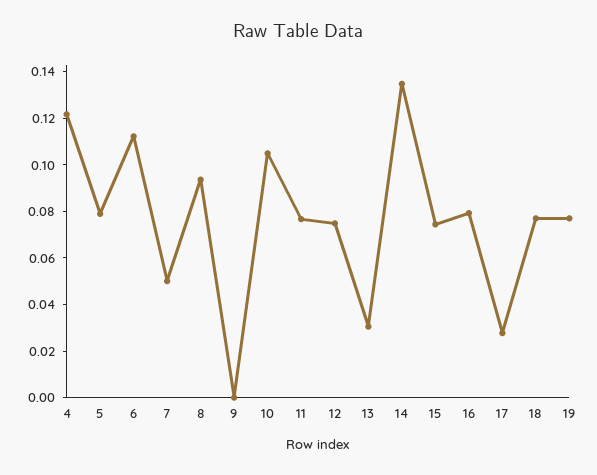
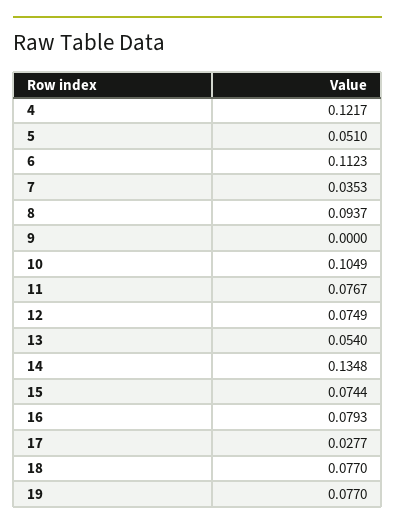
  {
    "4": 0.1217,
-   "5": 0.08,
+   "5": 0.051,
    "6": 0.1123,
-   "7": 0.05,
+   "7": 0.0353,
    "8": 0.0937,
    "9": 0,
    "10": 0.1049,
    "11": 0.0767,
    "12": 0.0749,
-   "13": 0.03,
+   "13": 0.054,
    "14": 0.1348,
    "15": 0.0744,
    "16": 0.0793,
    "17": 0.0277,
    "18": 0.077,
    "19": 0.077
  }

